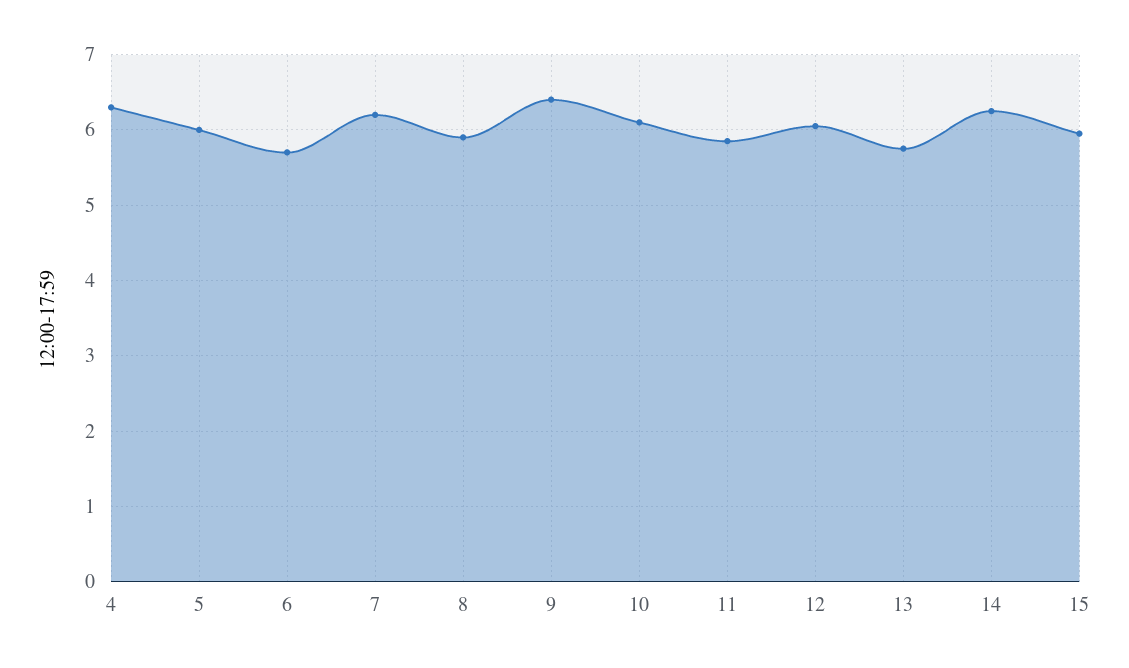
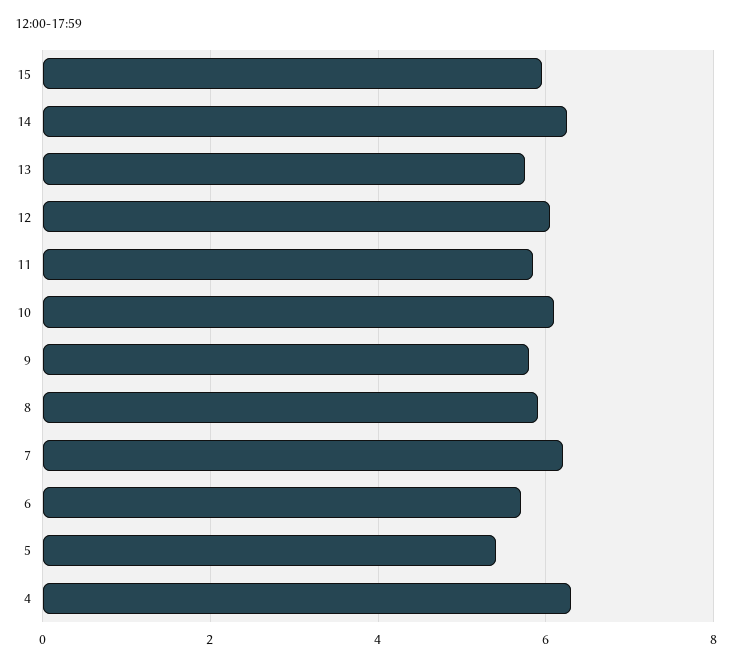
  {
    "4": 6.3,
-   "5": 6,
+   "5": 5.4,
    "6": 5.7,
    "7": 6.2,
    "8": 5.9,
-   "9": 6.4,
+   "9": 5.8,
    "10": 6.1,
    "11": 5.9,
    "12": 6.1,
    "13": 5.8,
    "14": 6.3,
    "15": 6
  }

